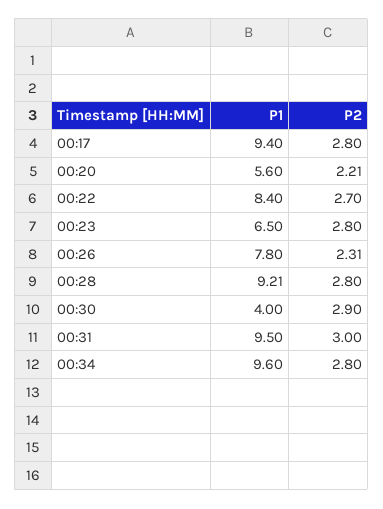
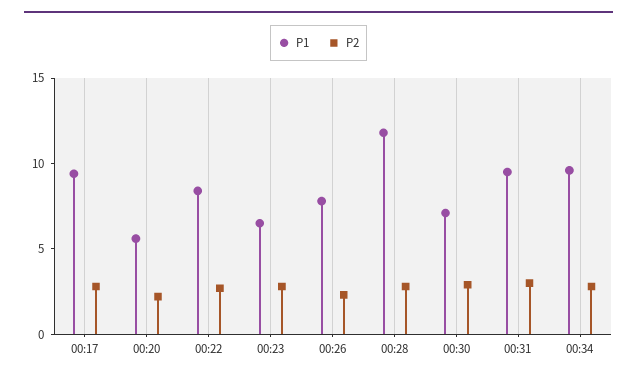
  {
    "P1": {
      "00:17": 9.4,
      "00:20": 5.6,
      "00:22": 8.4,
      "00:23": 6.5,
      "00:26": 7.8,
-     "00:28": 9.21,
+     "00:28": 12,
-     "00:30": 4,
+     "00:30": 7,
      "00:31": 9.5,
      "00:34": 9.6
    },
    "P2": {
      "00:17": 2.8,
      "00:20": 2.21,
      "00:22": 2.7,
      "00:23": 2.8,
      "00:26": 2.31,
      "00:28": 2.8,
      "00:30": 2.9,
      "00:31": 3,
      "00:34": 2.8
    }
  }

